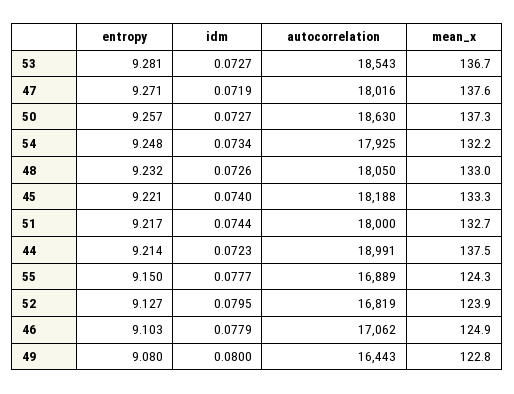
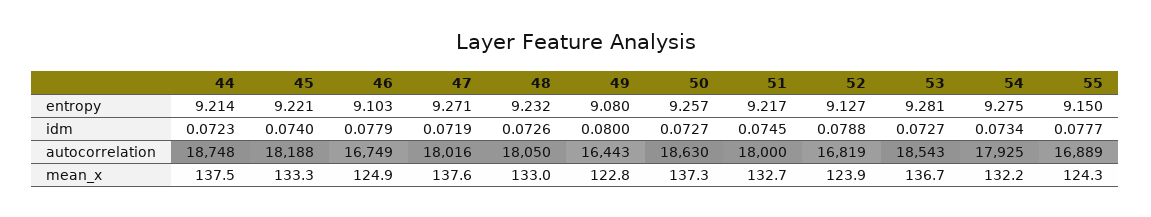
  {
    "entropy": {
      "53": 9.281,
      "47": 9.271,
      "50": 9.257,
-     "54": 9.248,
+     "54": 9.275,
      "48": 9.232,
      "45": 9.221,
      "51": 9.217,
      "44": 9.214,
      "55": 9.15,
      "52": 9.127,
      "46": 9.103,
      "49": 9.08
    },
    "idm": {
      "53": 0.0727,
      "47": 0.0719,
      "50": 0.0727,
      "54": 0.0734,
      "48": 0.0726,
      "45": 0.074,
-     "51": 0.0744,
+     "51": 0.0745,
      "44": 0.0723,
      "55": 0.0777,
-     "52": 0.0795,
+     "52": 0.0788,
      "46": 0.0779,
      "49": 0.08
    },
    "autocorrelation": {
      "53": 18543,
      "47": 18016,
      "50": 18630,
      "54": 17925,
      "48": 18050,
      "45": 18188,
      "51": 18000,
-     "44": 18991,
+     "44": 18748,
      "55": 16889,
      "52": 16819,
-     "46": 17062,
+     "46": 16749,
      "49": 16443
    },
    "mean_x": {
      "53": 136.7,
      "47": 137.6,
      "50": 137.3,
      "54": 132.2,
      "48": 133,
      "45": 133.3,
      "51": 132.7,
      "44": 137.5,
      "55": 124.3,
      "52": 123.9,
      "46": 124.9,
      "49": 122.8
    }
  }

